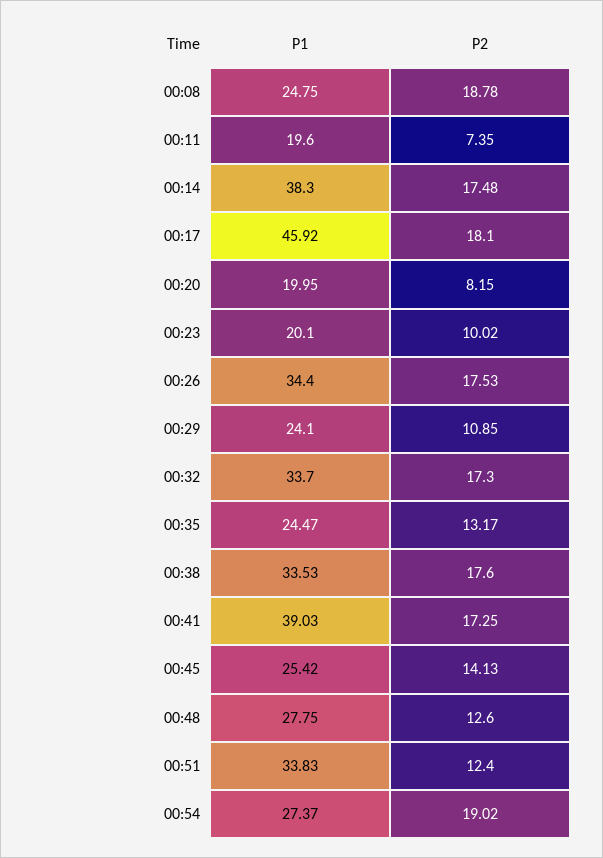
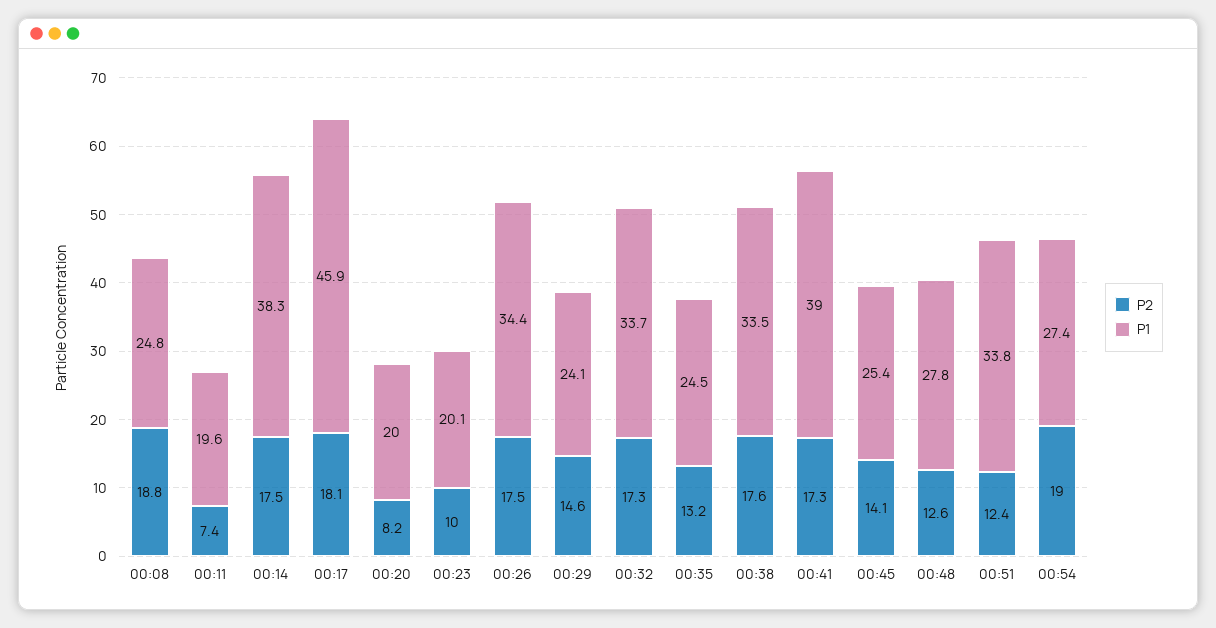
  {
    "P1": {
      "00:08": 24.75,
      "00:11": 19.6,
      "00:14": 38.3,
      "00:17": 45.92,
      "00:20": 19.95,
      "00:23": 20.1,
      "00:26": 34.4,
      "00:29": 24.1,
      "00:32": 33.7,
      "00:35": 24.47,
      "00:38": 33.53,
      "00:41": 39.03,
      "00:45": 25.42,
      "00:48": 27.75,
      "00:51": 33.83,
      "00:54": 27.37
    },
    "P2": {
      "00:08": 18.78,
      "00:11": 7.35,
      "00:14": 17.48,
      "00:17": 18.1,
      "00:20": 8.15,
      "00:23": 10.02,
      "00:26": 17.53,
-     "00:29": 10.85,
+     "00:29": 14.6,
      "00:32": 17.3,
      "00:35": 13.17,
      "00:38": 17.6,
      "00:41": 17.25,
      "00:45": 14.13,
      "00:48": 12.6,
      "00:51": 12.4,
      "00:54": 19.02
    }
  }

